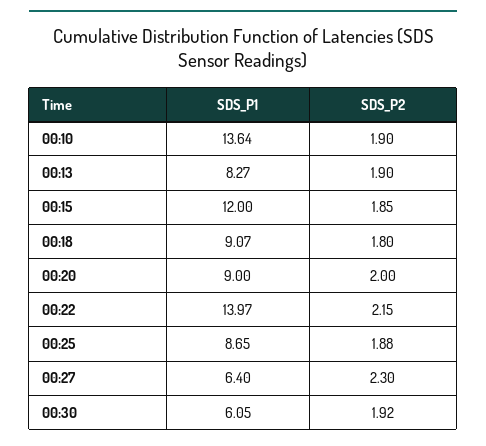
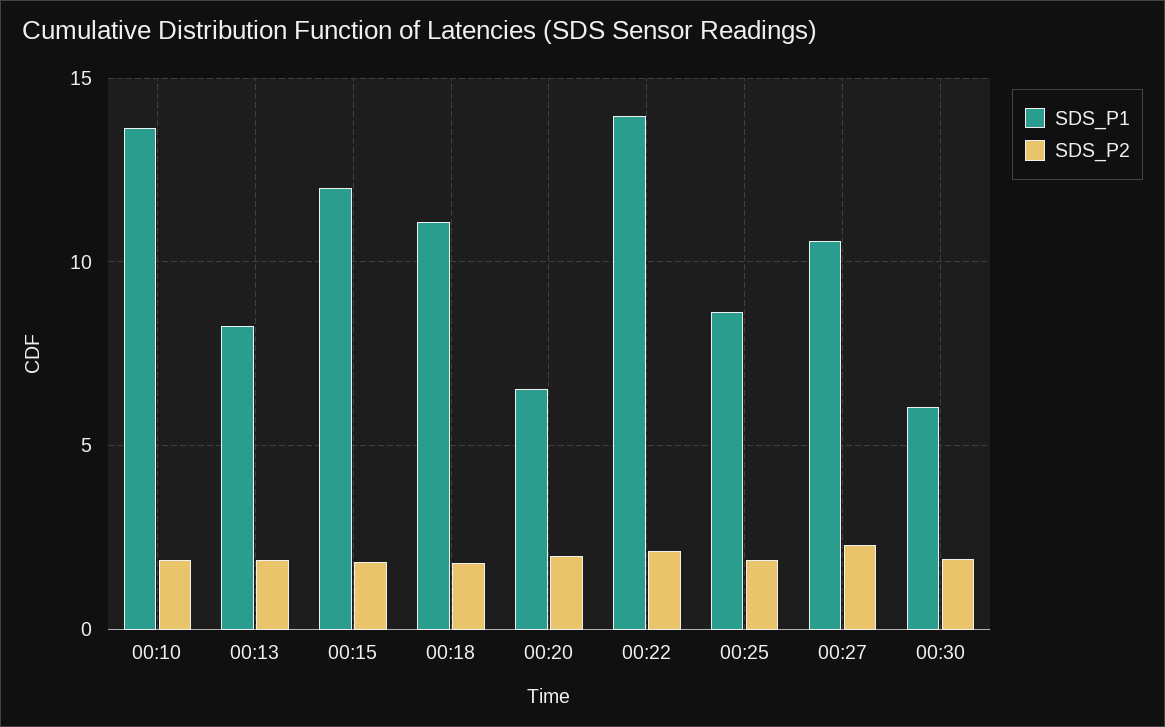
  {
    "SDS_P1": {
      "00:10": 13.64,
      "00:13": 8.27,
      "00:15": 12,
-     "00:18": 9.07,
+     "00:18": 11,
-     "00:20": 9,
+     "00:20": 6.5,
      "00:22": 13.97,
      "00:25": 8.65,
-     "00:27": 6.4,
+     "00:27": 10.5,
      "00:30": 6.05
    },
    "SDS_P2": {
      "00:10": 1.9,
      "00:13": 1.9,
      "00:15": 1.85,
      "00:18": 1.8,
      "00:20": 2,
      "00:22": 2.15,
      "00:25": 1.88,
      "00:27": 2.3,
      "00:30": 1.92
    }
  }

